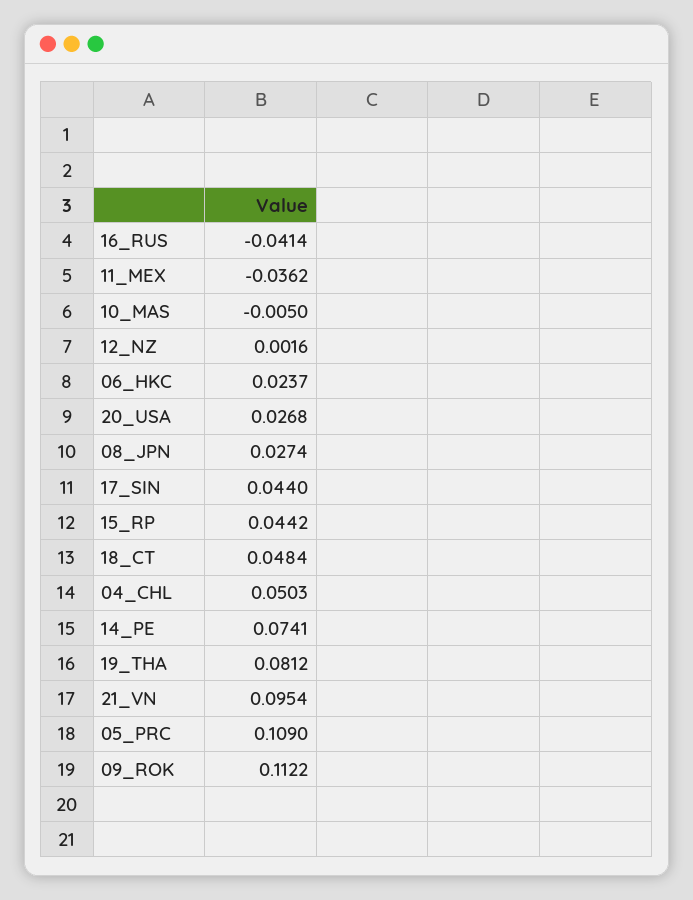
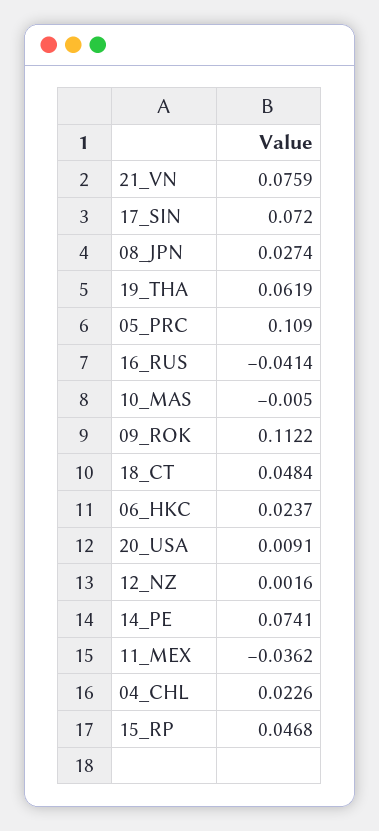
  {
    "16_RUS": -0.0414,
    "11_MEX": -0.0362,
    "10_MAS": -0.005,
    "12_NZ": 0.0016,
    "06_HKC": 0.0237,
-   "20_USA": 0.0268,
+   "20_USA": 0.0091,
    "08_JPN": 0.0274,
-   "17_SIN": 0.044,
+   "17_SIN": 0.072,
-   "15_RP": 0.0442,
+   "15_RP": 0.0468,
    "18_CT": 0.0484,
-   "04_CHL": 0.0503,
+   "04_CHL": 0.0226,
    "14_PE": 0.0741,
-   "19_THA": 0.0812,
+   "19_THA": 0.0619,
-   "21_VN": 0.0954,
+   "21_VN": 0.0759,
    "05_PRC": 0.109,
    "09_ROK": 0.1122
  }

